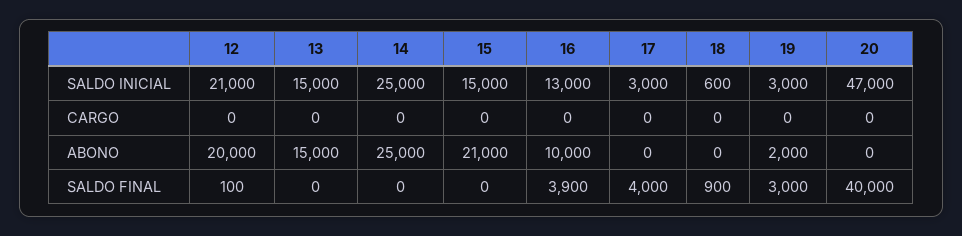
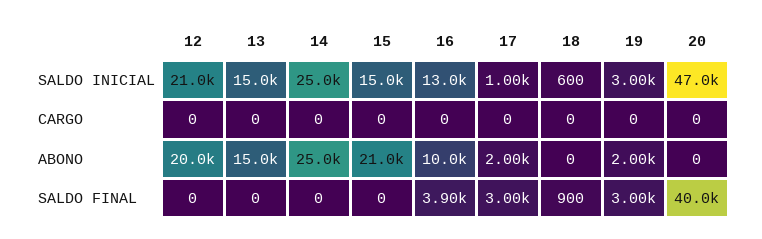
  {
    "12": {
      "SALDO INICIAL": 21000,
      "CARGO": 0,
      "ABONO": 20000,
-     "SALDO FINAL": 100
+     "SALDO FINAL": 0
    },
    "13": {
      "SALDO INICIAL": 15000,
      "CARGO": 0,
      "ABONO": 15000,
      "SALDO FINAL": 0
    },
    "14": {
      "SALDO INICIAL": 25000,
      "CARGO": 0,
      "ABONO": 25000,
      "SALDO FINAL": 0
    },
    "15": {
      "SALDO INICIAL": 15000,
      "CARGO": 0,
      "ABONO": 21000,
      "SALDO FINAL": 0
    },
    "16": {
      "SALDO INICIAL": 13000,
      "CARGO": 0,
      "ABONO": 10000,
      "SALDO FINAL": 3900
    },
    "17": {
-     "SALDO INICIAL": 3000,
+     "SALDO INICIAL": 1000,
      "CARGO": 0,
-     "ABONO": 0,
+     "ABONO": 2000,
-     "SALDO FINAL": 4000
+     "SALDO FINAL": 3000
    },
    "18": {
      "SALDO INICIAL": 600,
      "CARGO": 0,
      "ABONO": 0,
      "SALDO FINAL": 900
    },
    "19": {
      "SALDO INICIAL": 3000,
      "CARGO": 0,
      "ABONO": 2000,
      "SALDO FINAL": 3000
    },
    "20": {
      "SALDO INICIAL": 47000,
      "CARGO": 0,
      "ABONO": 0,
      "SALDO FINAL": 40000
    }
  }

